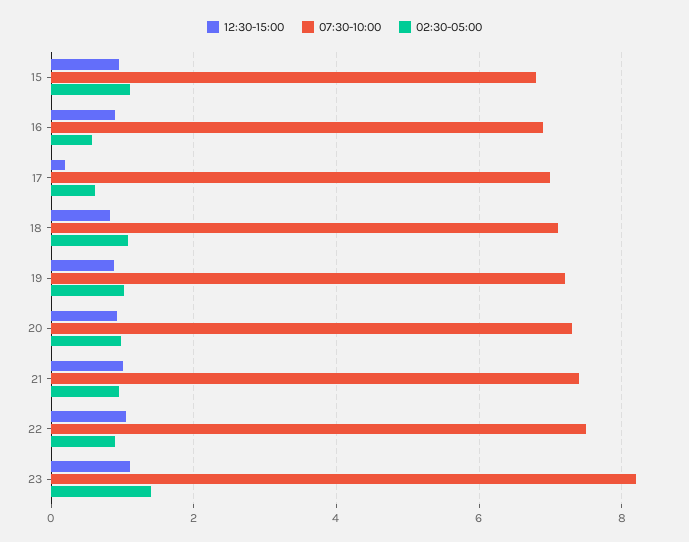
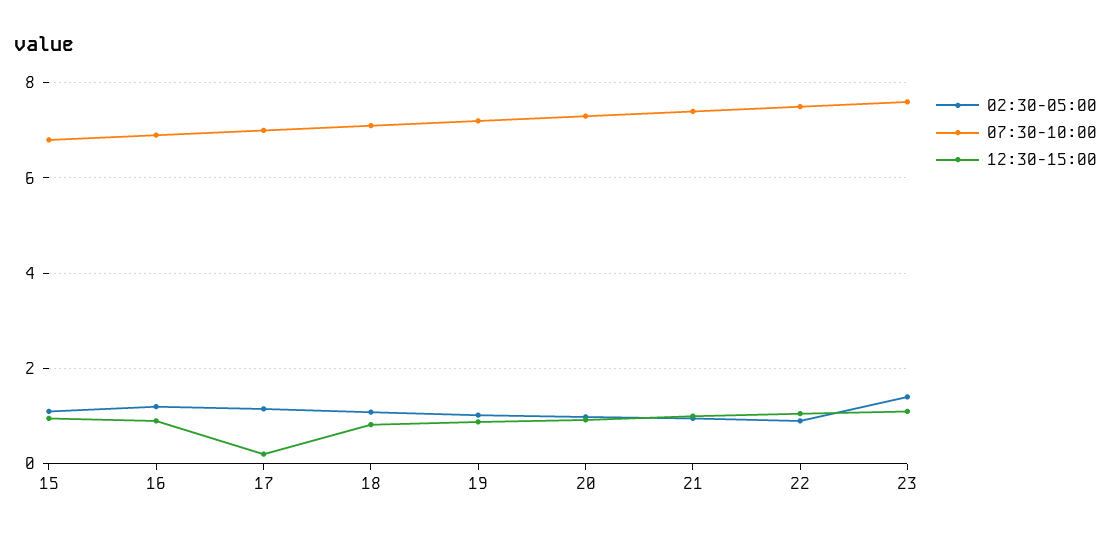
  {
    "12:30-15:00": {
      "15": 1,
      "16": 1,
      "17": 0.2,
      "18": 0.8,
      "19": 0.8,
      "20": 1,
      "21": 1,
      "22": 1,
      "23": 1.2
    },
    "07:30-10:00": {
      "15": 6.8,
      "16": 7,
      "17": 7,
      "18": 7.2,
      "19": 7.2,
      "20": 7.4,
      "21": 7.4,
      "22": 7.6,
-     "23": 8.2
+     "23": 7.6
    },
    "02:30-05:00": {
      "15": 1.2,
-     "16": 0.6,
+     "16": 1.2,
-     "17": 0.6,
+     "17": 1.2,
      "18": 1,
      "19": 1,
      "20": 1,
      "21": 1,
      "22": 1,
      "23": 1.4
    }
  }

